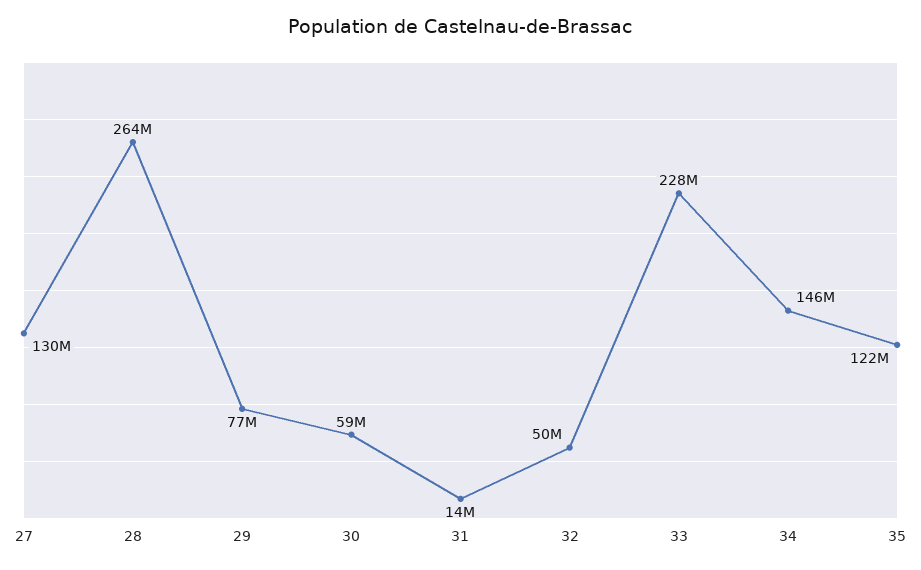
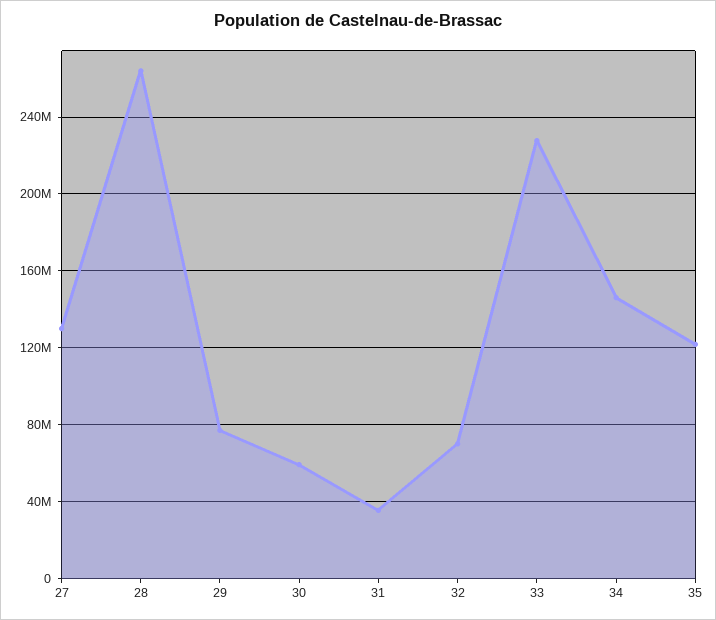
  {
    "27": 130000000,
    "28": 264000000,
    "29": 77000000,
    "30": 59000000,
-   "31": 14000000,
+   "31": 35000000,
-   "32": 50000000,
+   "32": 70000000,
    "33": 228000000,
    "34": 146000000,
    "35": 122000000
  }

